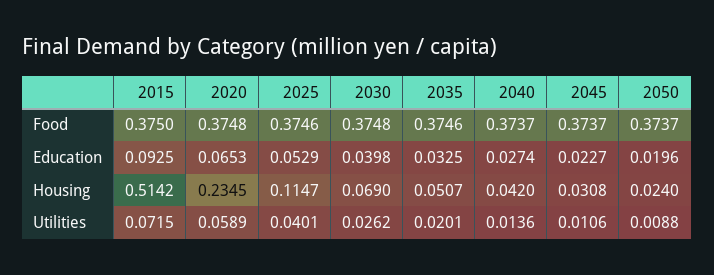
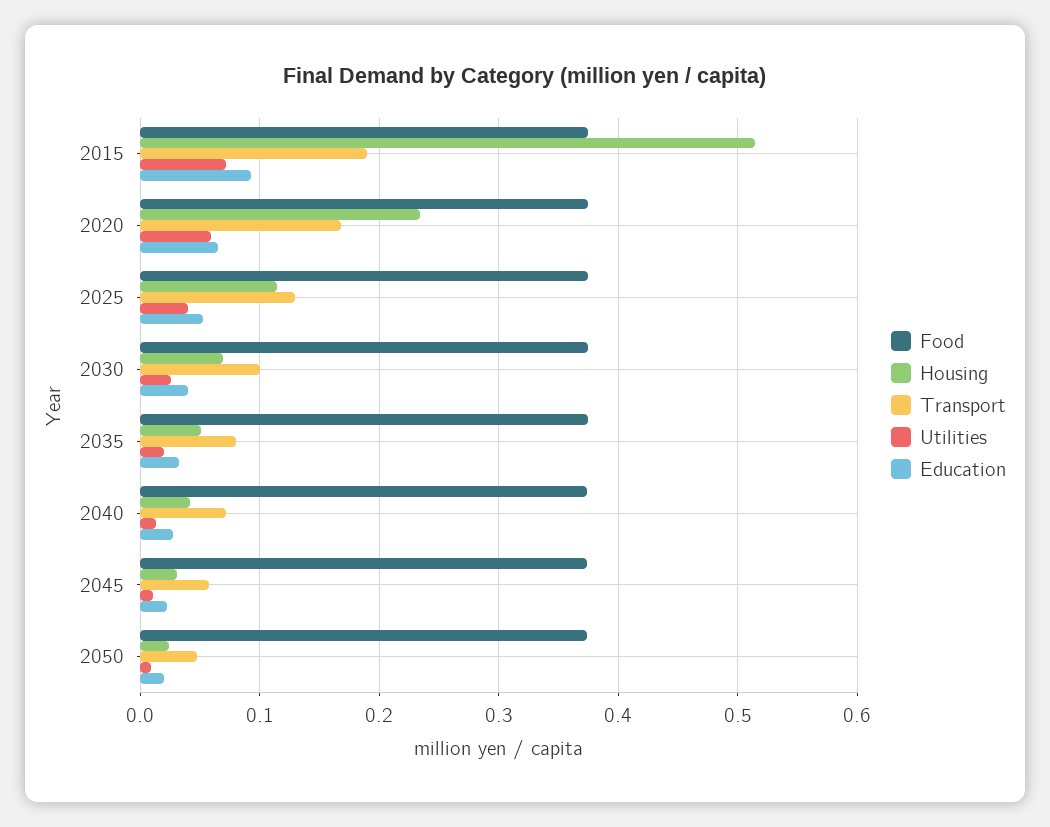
  {
    "Food": {
      "2015": 0.375,
      "2020": 0.3748,
      "2025": 0.3746,
      "2030": 0.3748,
      "2035": 0.3746,
      "2040": 0.3737,
      "2045": 0.3737,
      "2050": 0.3737
    },
    "Education": {
      "2015": 0.0925,
      "2020": 0.0653,
      "2025": 0.0529,
      "2030": 0.0398,
      "2035": 0.0325,
      "2040": 0.0274,
      "2045": 0.0227,
      "2050": 0.0196
    },
    "Housing": {
      "2015": 0.5142,
      "2020": 0.2345,
      "2025": 0.1147,
      "2030": 0.069,
      "2035": 0.0507,
      "2040": 0.042,
      "2045": 0.0308,
      "2050": 0.024
    },
    "Utilities": {
      "2015": 0.0715,
      "2020": 0.0589,
      "2025": 0.0401,
      "2030": 0.0262,
      "2035": 0.0201,
      "2040": 0.0136,
      "2045": 0.0106,
      "2050": 0.0088
-   }
+   },
+   "Transport": {
+     "2015": 0.19,
+     "2020": 0.17,
+     "2025": 0.13,
+     "2030": 0.1,
+     "2035": 0.08,
+     "2040": 0.07,
+     "2045": 0.06,
+     "2050": 0.05
+   }
  }

